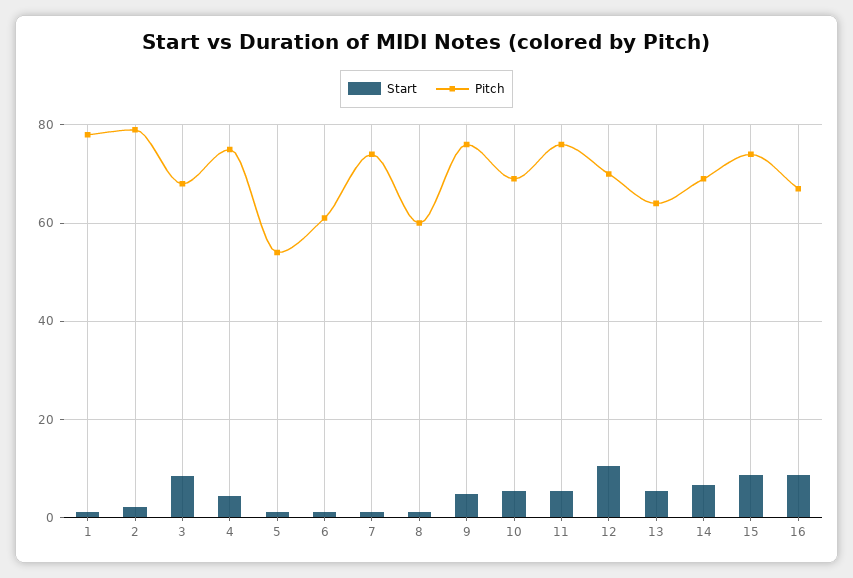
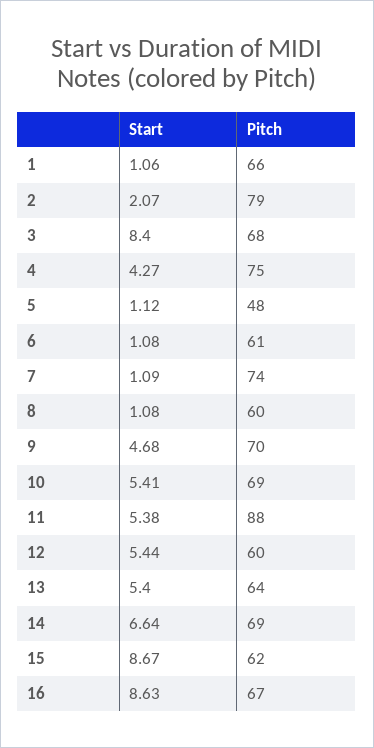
  {
    "Start": {
      "1": 1.06,
      "2": 2.07,
      "3": 8.4,
      "4": 4.27,
      "5": 1.12,
      "6": 1.08,
      "7": 1.09,
      "8": 1.08,
      "9": 4.68,
      "10": 5.41,
      "11": 5.38,
-     "12": 10,
+     "12": 5.44,
      "13": 5.4,
      "14": 6.64,
      "15": 8.67,
      "16": 8.63
    },
    "Pitch": {
-     "1": 78,
+     "1": 66,
      "2": 79,
      "3": 68,
      "4": 75,
-     "5": 54,
+     "5": 48,
      "6": 61,
      "7": 74,
      "8": 60,
-     "9": 76,
+     "9": 70,
      "10": 69,
-     "11": 76,
+     "11": 88,
-     "12": 70,
+     "12": 60,
      "13": 64,
      "14": 69,
-     "15": 74,
+     "15": 62,
      "16": 67
    }
  }

